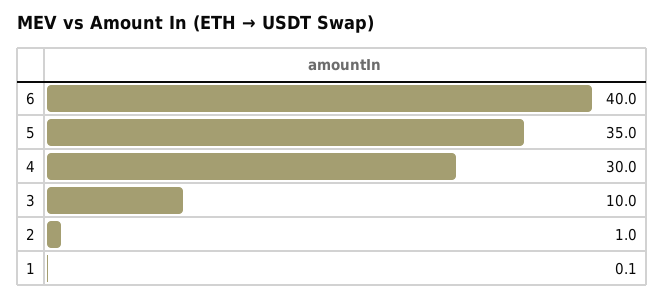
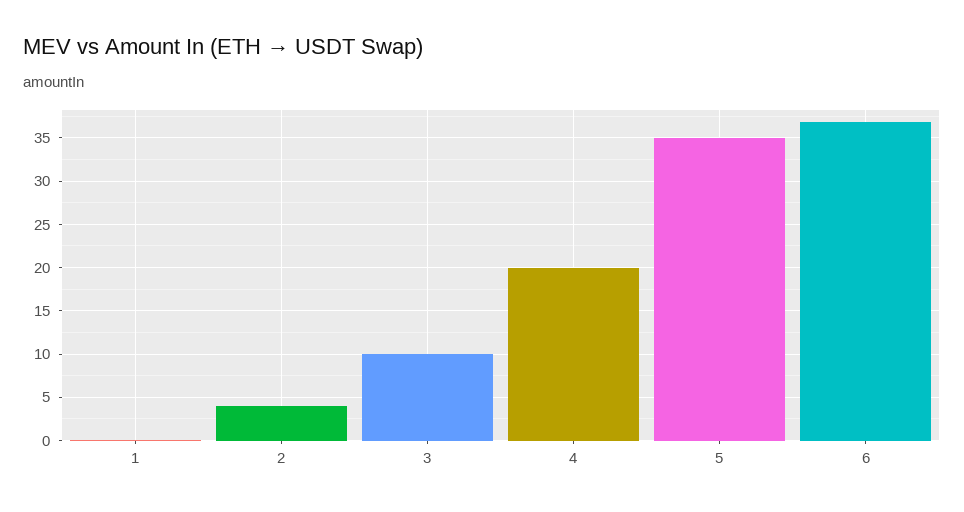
  {
-   "6": 40,
+   "6": 37,
    "5": 35,
-   "4": 30,
+   "4": 20,
    "3": 10,
-   "2": 1,
+   "2": 4,
    "1": 0.1
  }

